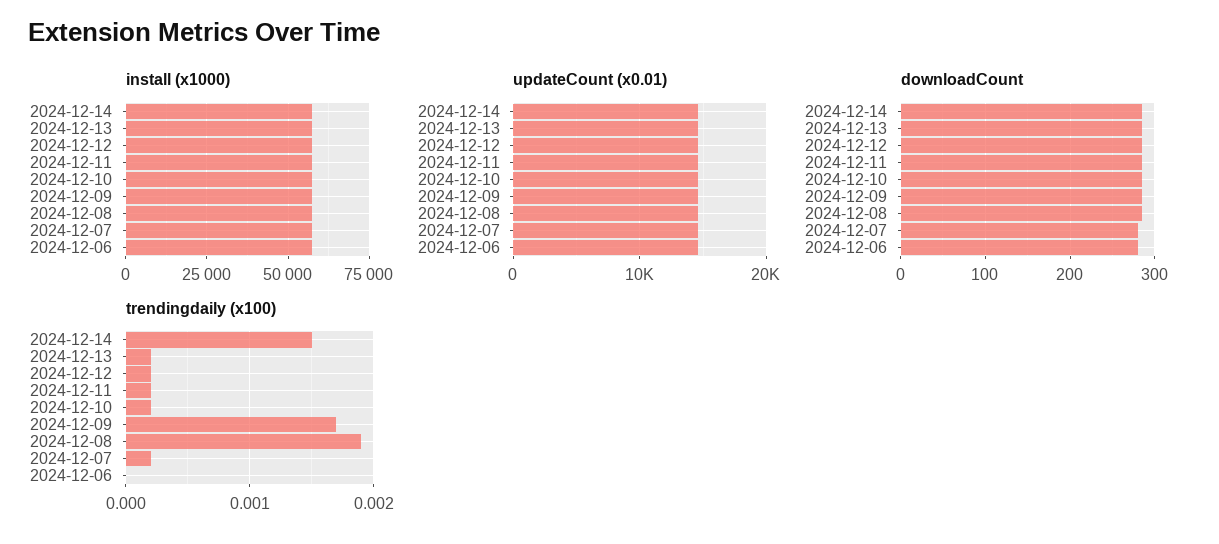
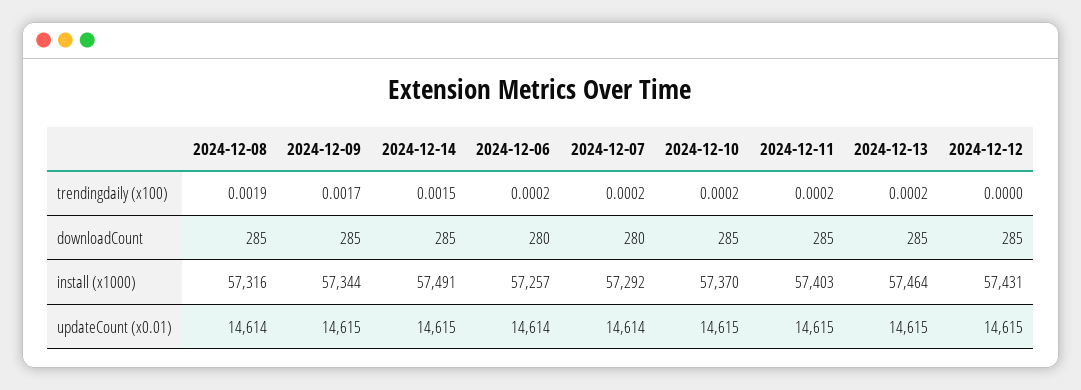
  {
    "install (x1000)": {
      "2024-12-14": 57491,
      "2024-12-13": 57464,
      "2024-12-12": 57431,
      "2024-12-11": 57403,
      "2024-12-10": 57370,
      "2024-12-09": 57344,
      "2024-12-08": 57316,
      "2024-12-07": 57292,
      "2024-12-06": 57257
    },
    "updateCount (x0.01)": {
      "2024-12-14": 14615,
      "2024-12-13": 14615,
      "2024-12-12": 14615,
      "2024-12-11": 14615,
      "2024-12-10": 14615,
      "2024-12-09": 14615,
      "2024-12-08": 14614,
      "2024-12-07": 14614,
      "2024-12-06": 14614
    },
    "downloadCount": {
      "2024-12-14": 285,
      "2024-12-13": 285,
      "2024-12-12": 285,
      "2024-12-11": 285,
      "2024-12-10": 285,
      "2024-12-09": 285,
      "2024-12-08": 285,
      "2024-12-07": 280,
      "2024-12-06": 280
    },
    "trendingdaily (x100)": {
      "2024-12-14": 0.0015,
      "2024-12-13": 0.0002,
-     "2024-12-12": 0.0002,
+     "2024-12-12": 0,
      "2024-12-11": 0.0002,
      "2024-12-10": 0.0002,
      "2024-12-09": 0.0017,
      "2024-12-08": 0.0019,
      "2024-12-07": 0.0002,
-     "2024-12-06": 0
+     "2024-12-06": 0.0002
    }
  }

